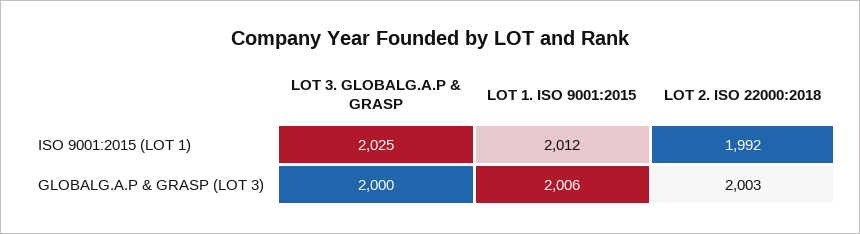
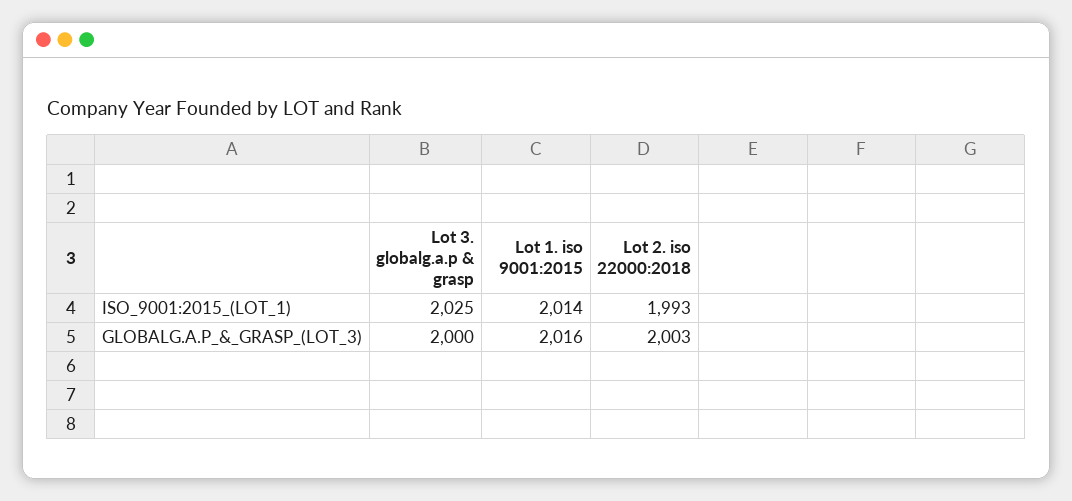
  {
    "LOT 3. GLOBALG.A.P & GRASP": {
      "ISO 9001:2015 (LOT 1)": 2025,
      "GLOBALG.A.P & GRASP (LOT 3)": 2000
    },
    "LOT 1. ISO 9001:2015": {
-     "ISO 9001:2015 (LOT 1)": 2012,
+     "ISO 9001:2015 (LOT 1)": 2014,
-     "GLOBALG.A.P & GRASP (LOT 3)": 2006
+     "GLOBALG.A.P & GRASP (LOT 3)": 2016
    },
    "LOT 2. ISO 22000:2018": {
-     "ISO 9001:2015 (LOT 1)": 1992,
+     "ISO 9001:2015 (LOT 1)": 1993,
      "GLOBALG.A.P & GRASP (LOT 3)": 2003
    }
  }

